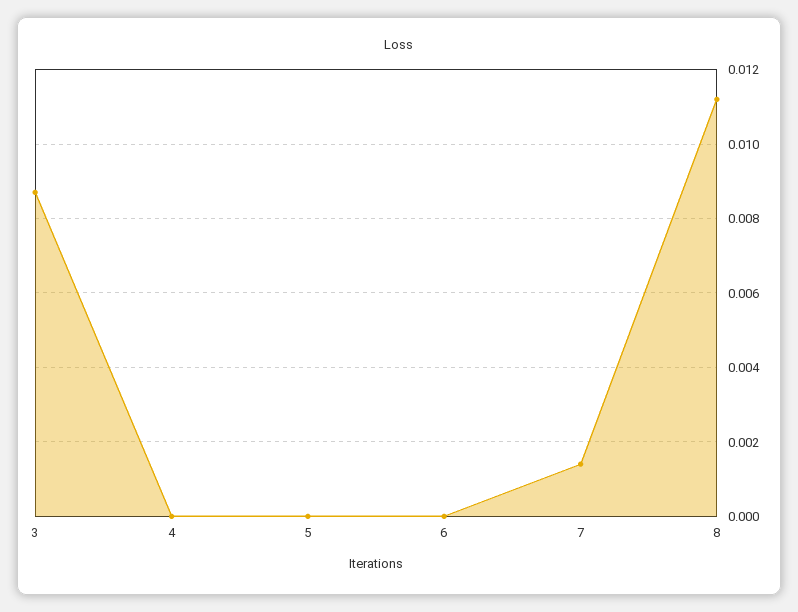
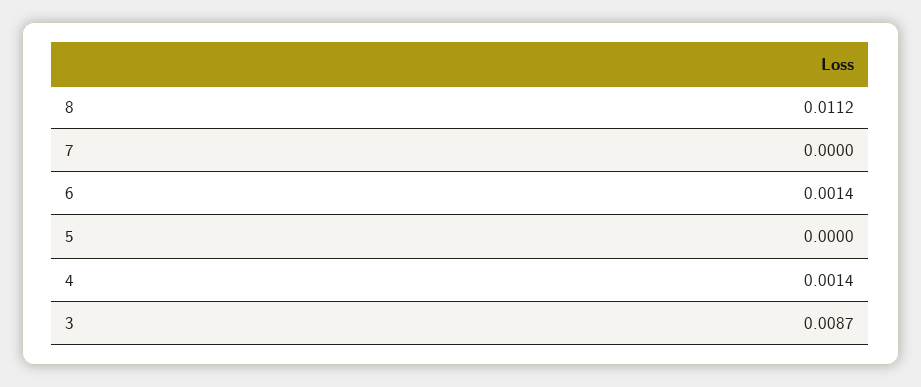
  {
    "3": 0.0087,
-   "4": 0,
+   "4": 0.0014,
    "5": 0,
-   "6": 0,
+   "6": 0.0014,
-   "7": 0.0015,
+   "7": 0,
    "8": 0.0112
  }

